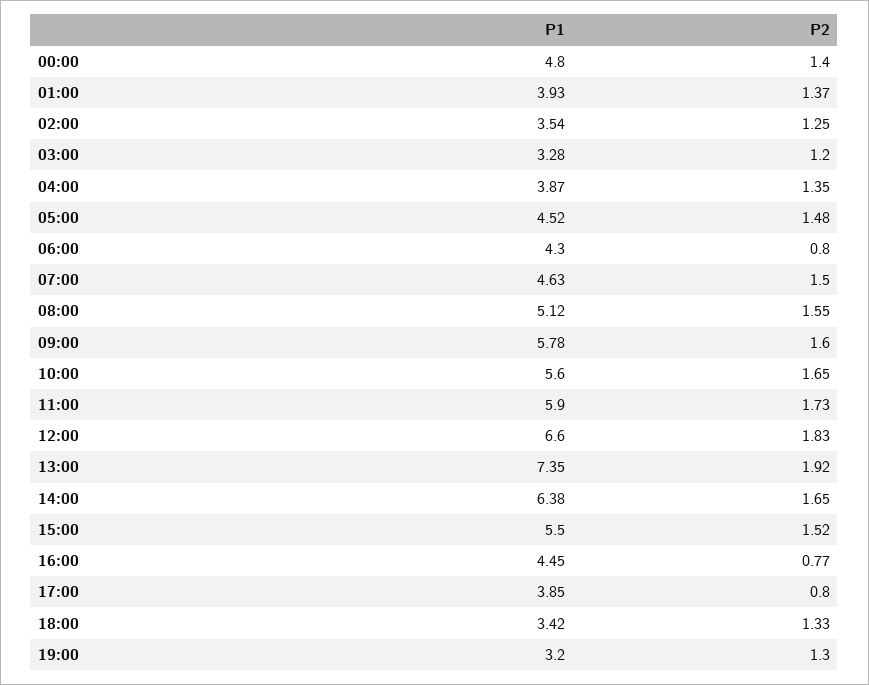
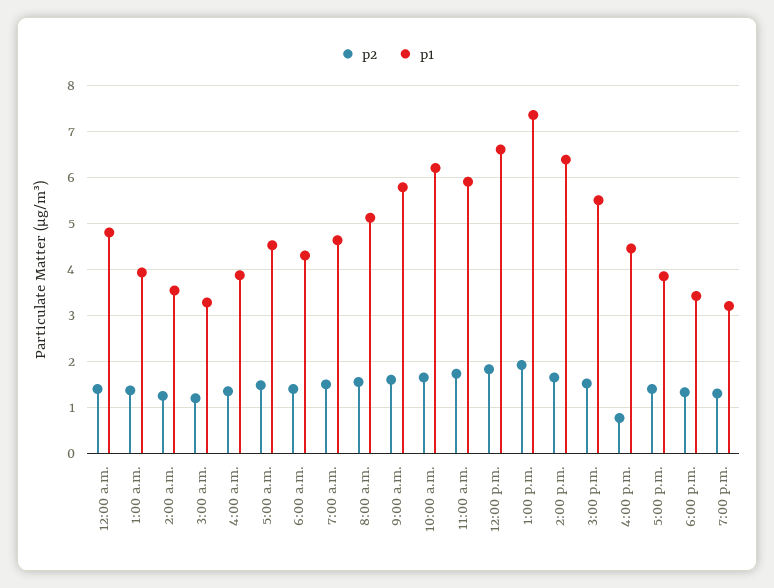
  {
    "P1": {
      "00:00": 4.8,
      "01:00": 3.93,
      "02:00": 3.54,
      "03:00": 3.28,
      "04:00": 3.87,
      "05:00": 4.52,
      "06:00": 4.3,
      "07:00": 4.63,
      "08:00": 5.12,
      "09:00": 5.78,
-     "10:00": 5.6,
+     "10:00": 6.2,
      "11:00": 5.9,
      "12:00": 6.6,
      "13:00": 7.35,
      "14:00": 6.38,
      "15:00": 5.5,
      "16:00": 4.45,
      "17:00": 3.85,
      "18:00": 3.42,
      "19:00": 3.2
    },
    "P2": {
      "00:00": 1.4,
      "01:00": 1.37,
      "02:00": 1.25,
      "03:00": 1.2,
      "04:00": 1.35,
      "05:00": 1.48,
-     "06:00": 0.8,
+     "06:00": 1.4,
      "07:00": 1.5,
      "08:00": 1.55,
      "09:00": 1.6,
      "10:00": 1.65,
      "11:00": 1.73,
      "12:00": 1.83,
      "13:00": 1.92,
      "14:00": 1.65,
      "15:00": 1.52,
      "16:00": 0.77,
-     "17:00": 0.8,
+     "17:00": 1.4,
      "18:00": 1.33,
      "19:00": 1.3
    }
  }

